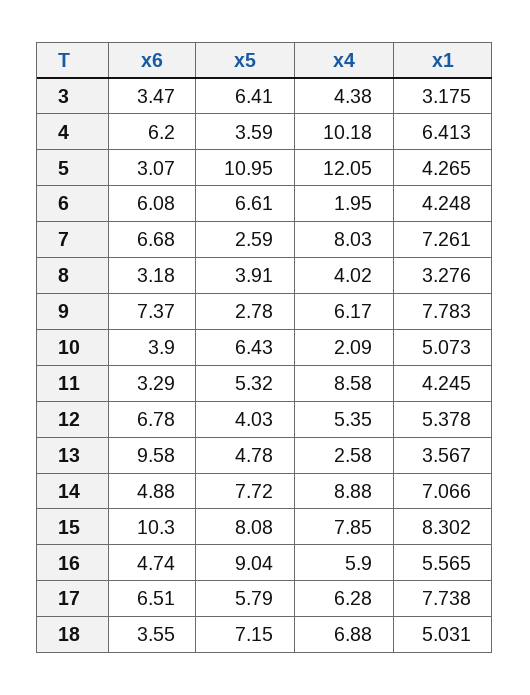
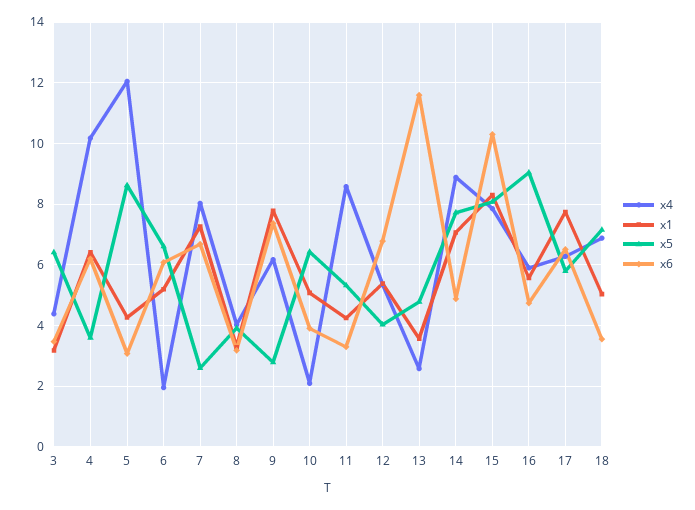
  {
    "x6": {
      "3": 3.47,
      "4": 6.2,
      "5": 3.07,
      "6": 6.08,
      "7": 6.68,
      "8": 3.18,
      "9": 7.37,
      "10": 3.9,
      "11": 3.29,
      "12": 6.78,
-     "13": 9.58,
+     "13": 11.6,
      "14": 4.88,
      "15": 10.3,
      "16": 4.74,
      "17": 6.51,
      "18": 3.55
    },
    "x5": {
      "3": 6.41,
      "4": 3.59,
-     "5": 10.95,
+     "5": 8.6,
      "6": 6.61,
      "7": 2.59,
      "8": 3.91,
      "9": 2.78,
      "10": 6.43,
      "11": 5.32,
      "12": 4.03,
      "13": 4.78,
      "14": 7.72,
      "15": 8.08,
      "16": 9.04,
      "17": 5.79,
      "18": 7.15
    },
    "x4": {
      "3": 4.38,
      "4": 10.18,
      "5": 12.05,
      "6": 1.95,
      "7": 8.03,
      "8": 4.02,
      "9": 6.17,
      "10": 2.09,
      "11": 8.58,
      "12": 5.35,
      "13": 2.58,
      "14": 8.88,
      "15": 7.85,
      "16": 5.9,
      "17": 6.28,
      "18": 6.88
    },
    "x1": {
      "3": 3.175,
      "4": 6.413,
      "5": 4.265,
-     "6": 4.248,
+     "6": 5.2,
      "7": 7.261,
      "8": 3.276,
      "9": 7.783,
      "10": 5.073,
      "11": 4.245,
      "12": 5.378,
      "13": 3.567,
      "14": 7.066,
      "15": 8.302,
      "16": 5.565,
      "17": 7.738,
      "18": 5.031
    }
  }

